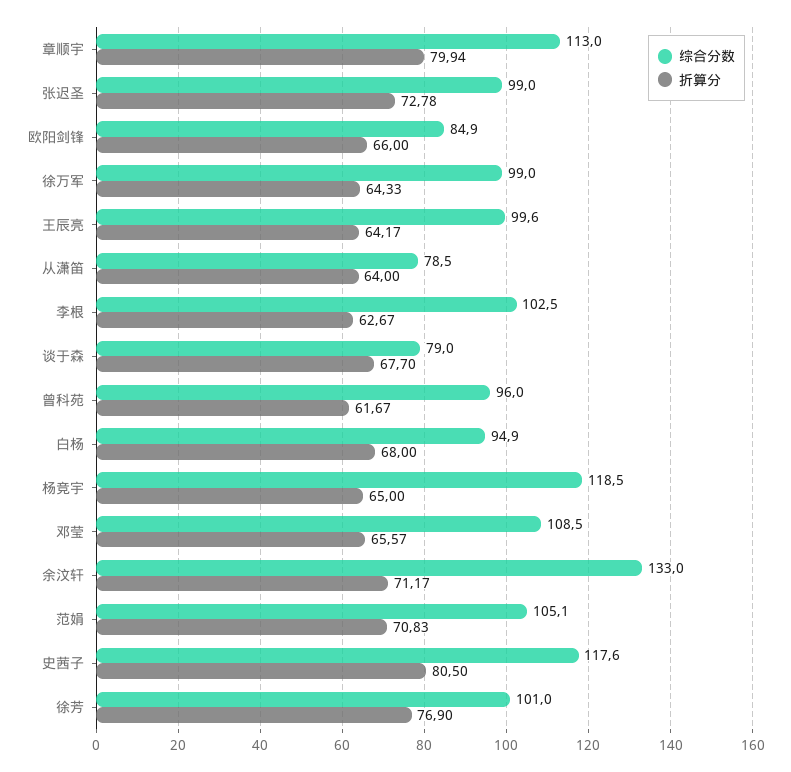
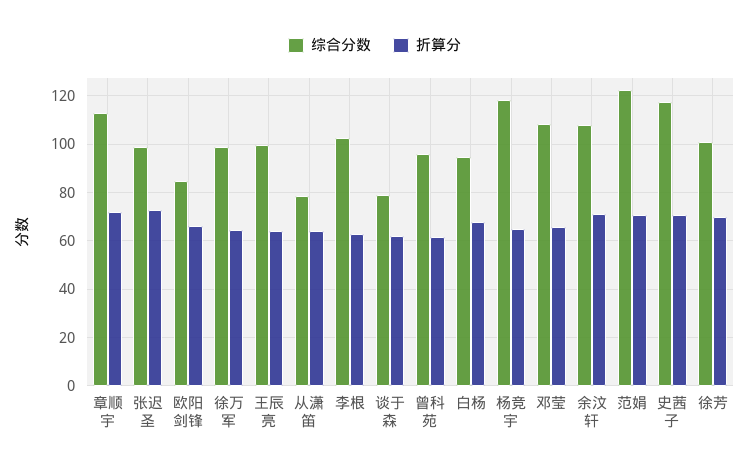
  {
    "综合分数": {
      "章顺宇": 113,
      "张迟圣": 99,
      "欧阳剑锋": 84.9,
      "徐万军": 99,
      "王辰亮": 99.6,
      "从潇笛": 78.5,
      "李根": 102.5,
      "谈于森": 79,
      "曾科苑": 96,
      "白杨": 94.9,
      "杨竞宇": 118.5,
      "邓莹": 108.5,
-     "余汶轩": 133,
+     "余汶轩": 107.5,
-     "范娟": 105.1,
+     "范娟": 122.5,
      "史茜子": 117.6,
      "徐芳": 101
    },
    "折算分": {
-     "章顺宇": 79.94,
+     "章顺宇": 72.5,
      "张迟圣": 72.78,
      "欧阳剑锋": 66,
      "徐万军": 64.33,
      "王辰亮": 64.17,
      "从潇笛": 64,
      "李根": 62.67,
-     "谈于森": 67.7,
+     "谈于森": 62.5,
      "曾科苑": 61.67,
      "白杨": 68,
      "杨竞宇": 65,
      "邓莹": 65.57,
      "余汶轩": 71.17,
      "范娟": 70.83,
-     "史茜子": 80.5,
+     "史茜子": 70,
-     "徐芳": 76.9
+     "徐芳": 70
    }
  }

